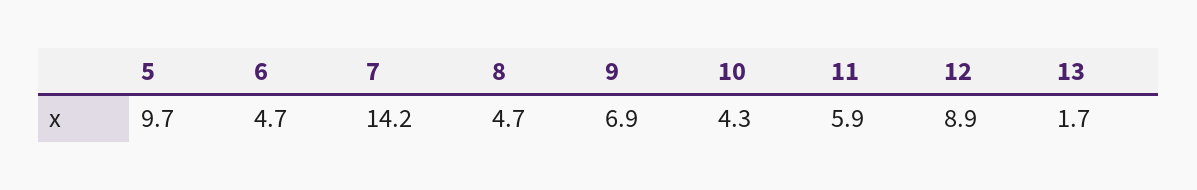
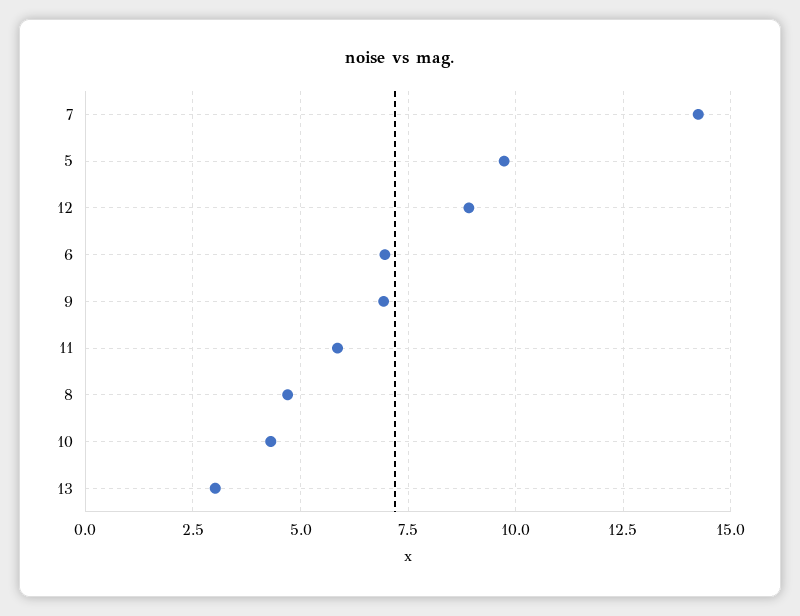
  {
    "5": 9.7,
-   "6": 4.7,
+   "6": 7,
    "7": 14.2,
    "8": 4.7,
    "9": 6.9,
    "10": 4.3,
    "11": 5.9,
    "12": 8.9,
-   "13": 1.7
+   "13": 3
  }

